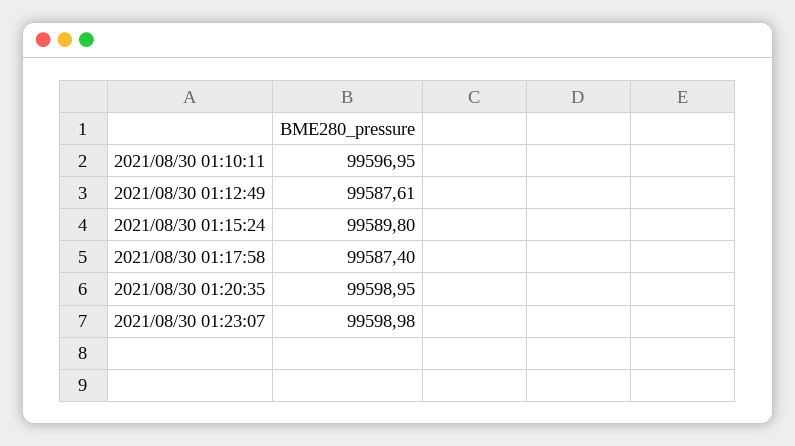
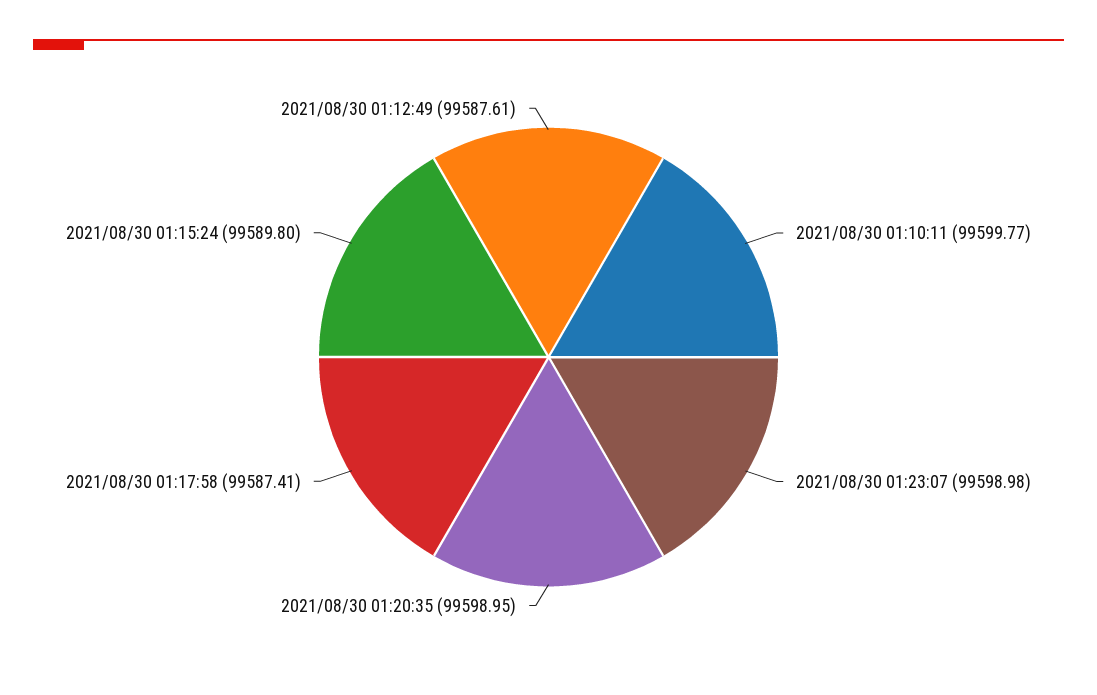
  {
-   "2021/08/30 01:10:11": 99596.95,
+   "2021/08/30 01:10:11": 99599.77,
    "2021/08/30 01:12:49": 99587.61,
    "2021/08/30 01:15:24": 99589.8,
-   "2021/08/30 01:17:58": 99587.4,
+   "2021/08/30 01:17:58": 99587.41,
    "2021/08/30 01:20:35": 99598.95,
    "2021/08/30 01:23:07": 99598.98
  }

